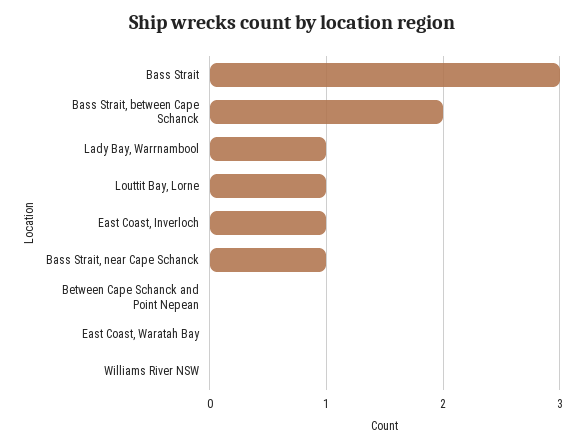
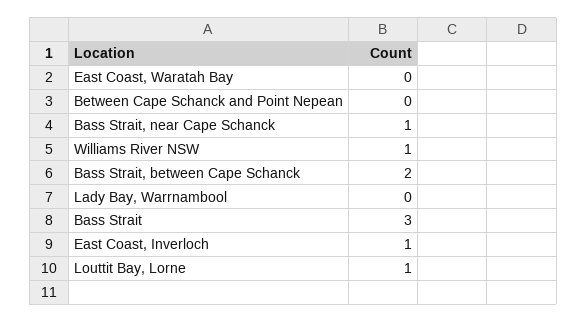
  {
    "Bass Strait": 3,
    "Bass Strait, between Cape Schanck": 2,
-   "Lady Bay, Warrnambool": 1,
+   "Lady Bay, Warrnambool": 0,
    "Louttit Bay, Lorne": 1,
    "East Coast, Inverloch": 1,
    "Bass Strait, near Cape Schanck": 1,
    "Between Cape Schanck and Point Nepean": 0,
    "East Coast, Waratah Bay": 0,
-   "Williams River NSW": 0
+   "Williams River NSW": 1
  }

